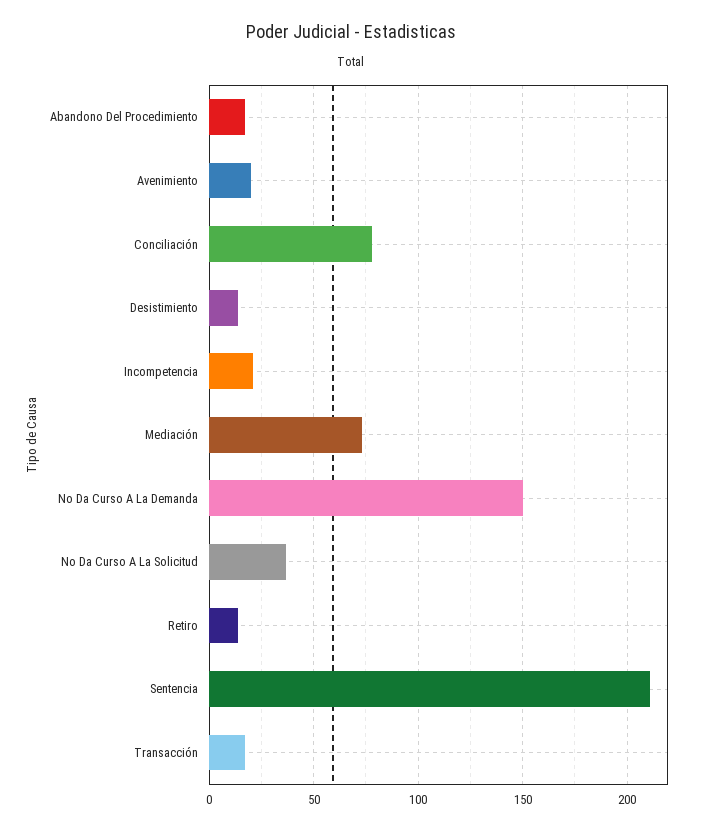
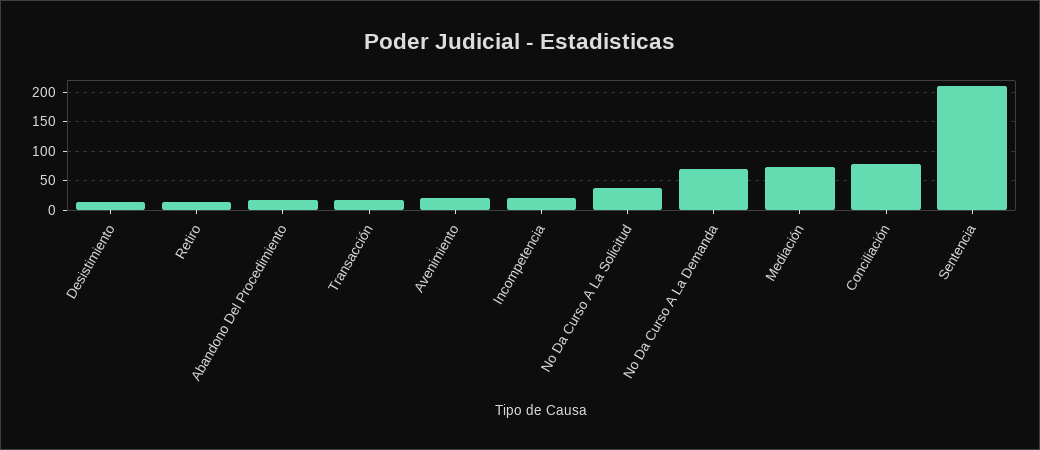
  {
    "Abandono Del Procedimiento": 15,
    "Avenimiento": 20,
    "Conciliación": 80,
    "Desistimiento": 15,
    "Incompetencia": 20,
    "Mediación": 75,
-   "No Da Curso A La Demanda": 150,
+   "No Da Curso A La Demanda": 75,
    "No Da Curso A La Solicitud": 35,
    "Retiro": 15,
    "Sentencia": 210,
    "Transacción": 15
  }

